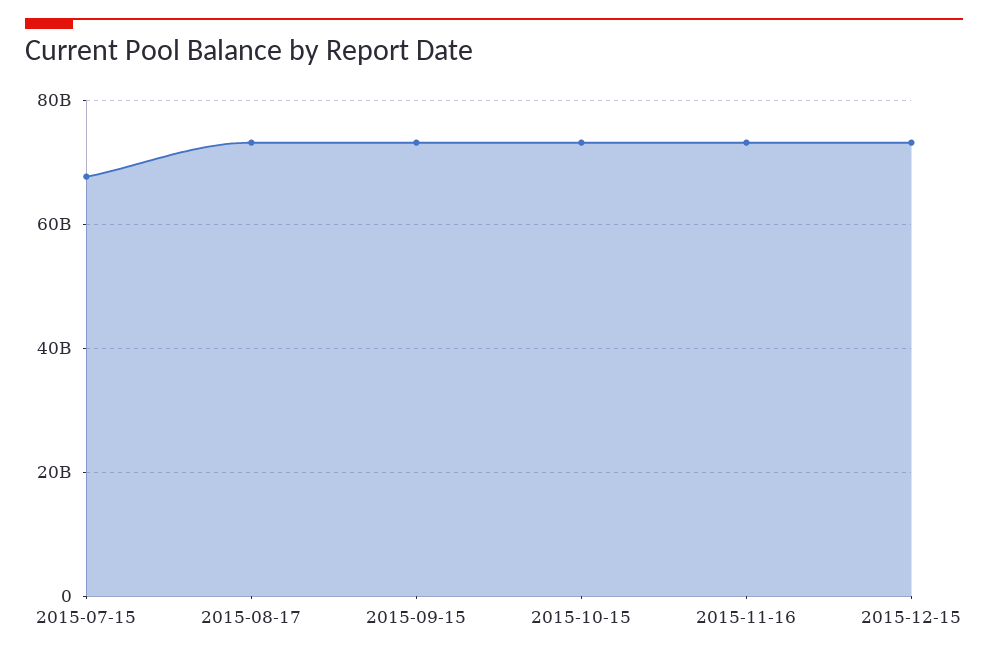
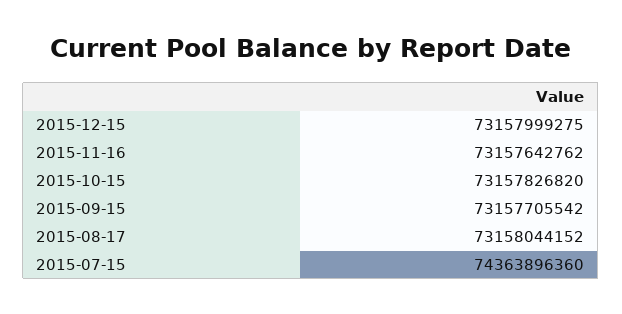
  {
-   "2015-07-15": 68000000000,
+   "2015-07-15": 74363896360,
    "2015-08-17": 73158044152,
    "2015-09-15": 73157705542,
    "2015-10-15": 73157826820,
    "2015-11-16": 73157642762,
    "2015-12-15": 73157999275
  }

